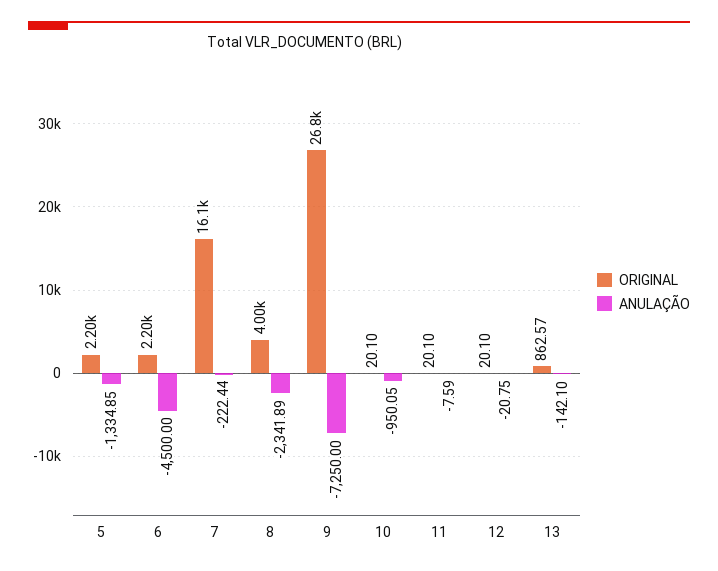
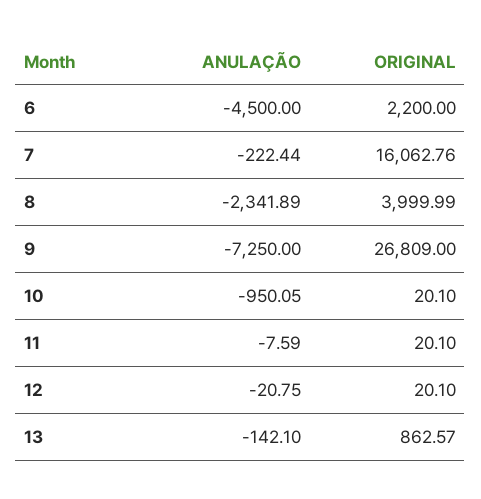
  {
    "ORIGINAL": {
-     "5": 2200,
      "6": 2200,
      "7": 16062.76,
      "8": 3999.99,
      "9": 26809,
      "10": 20.1,
      "11": 20.1,
      "12": 20.1,
      "13": 862.57
    },
    "ANULAÇÃO": {
-     "5": -1334.85,
      "6": -4500,
      "7": -222.44,
      "8": -2341.89,
      "9": -7250,
      "10": -950.05,
      "11": -7.59,
      "12": -20.75,
      "13": -142.1
    }
  }

